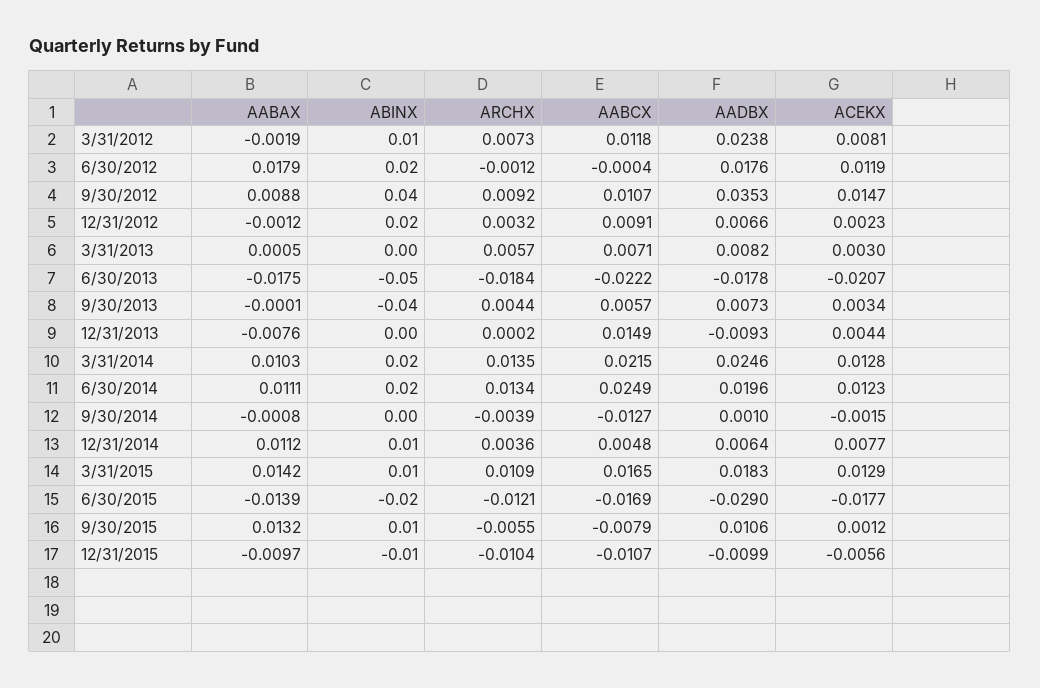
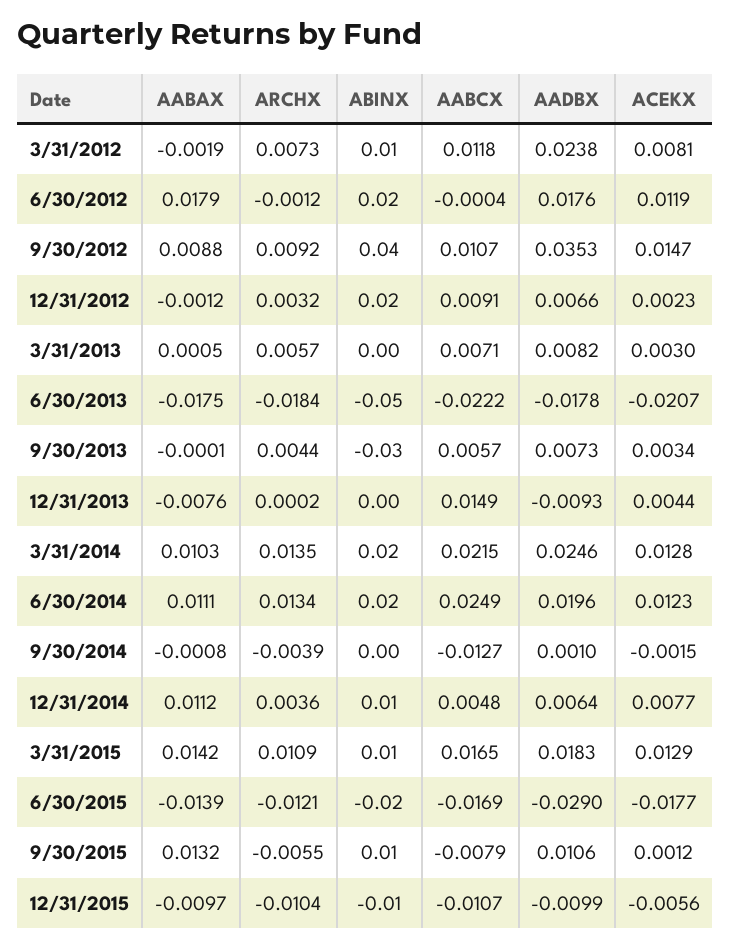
  {
    "AABAX": {
      "3/31/2012": -0.0019,
      "6/30/2012": 0.0179,
      "9/30/2012": 0.0088,
      "12/31/2012": -0.0012,
      "3/31/2013": 0.0005,
      "6/30/2013": -0.0175,
      "9/30/2013": -0.0001,
      "12/31/2013": -0.0076,
      "3/31/2014": 0.0103,
      "6/30/2014": 0.0111,
      "9/30/2014": -0.0008,
      "12/31/2014": 0.0112,
      "3/31/2015": 0.0142,
      "6/30/2015": -0.0139,
      "9/30/2015": 0.0132,
      "12/31/2015": -0.0097
    },
    "ABINX": {
      "3/31/2012": 0.01,
      "6/30/2012": 0.02,
      "9/30/2012": 0.04,
      "12/31/2012": 0.02,
      "3/31/2013": 0,
      "6/30/2013": -0.05,
-     "9/30/2013": -0.04,
+     "9/30/2013": -0.03,
      "12/31/2013": 0,
      "3/31/2014": 0.02,
      "6/30/2014": 0.02,
      "9/30/2014": 0,
      "12/31/2014": 0.01,
      "3/31/2015": 0.01,
      "6/30/2015": -0.02,
      "9/30/2015": 0.01,
      "12/31/2015": -0.01
    },
    "ARCHX": {
      "3/31/2012": 0.0073,
      "6/30/2012": -0.0012,
      "9/30/2012": 0.0092,
      "12/31/2012": 0.0032,
      "3/31/2013": 0.0057,
      "6/30/2013": -0.0184,
      "9/30/2013": 0.0044,
      "12/31/2013": 0.0002,
      "3/31/2014": 0.0135,
      "6/30/2014": 0.0134,
      "9/30/2014": -0.0039,
      "12/31/2014": 0.0036,
      "3/31/2015": 0.0109,
      "6/30/2015": -0.0121,
      "9/30/2015": -0.0055,
      "12/31/2015": -0.0104
    },
    "AABCX": {
      "3/31/2012": 0.0118,
      "6/30/2012": -0.0004,
      "9/30/2012": 0.0107,
      "12/31/2012": 0.0091,
      "3/31/2013": 0.0071,
      "6/30/2013": -0.0222,
      "9/30/2013": 0.0057,
      "12/31/2013": 0.0149,
      "3/31/2014": 0.0215,
      "6/30/2014": 0.0249,
      "9/30/2014": -0.0127,
      "12/31/2014": 0.0048,
      "3/31/2015": 0.0165,
      "6/30/2015": -0.0169,
      "9/30/2015": -0.0079,
      "12/31/2015": -0.0107
    },
    "AADBX": {
      "3/31/2012": 0.0238,
      "6/30/2012": 0.0176,
      "9/30/2012": 0.0353,
      "12/31/2012": 0.0066,
      "3/31/2013": 0.0082,
      "6/30/2013": -0.0178,
      "9/30/2013": 0.0073,
      "12/31/2013": -0.0093,
      "3/31/2014": 0.0246,
      "6/30/2014": 0.0196,
      "9/30/2014": 0.001,
      "12/31/2014": 0.0064,
      "3/31/2015": 0.0183,
      "6/30/2015": -0.029,
      "9/30/2015": 0.0106,
      "12/31/2015": -0.0099
    },
    "ACEKX": {
      "3/31/2012": 0.0081,
      "6/30/2012": 0.0119,
      "9/30/2012": 0.0147,
      "12/31/2012": 0.0023,
      "3/31/2013": 0.003,
      "6/30/2013": -0.0207,
      "9/30/2013": 0.0034,
      "12/31/2013": 0.0044,
      "3/31/2014": 0.0128,
      "6/30/2014": 0.0123,
      "9/30/2014": -0.0015,
      "12/31/2014": 0.0077,
      "3/31/2015": 0.0129,
      "6/30/2015": -0.0177,
      "9/30/2015": 0.0012,
      "12/31/2015": -0.0056
    }
  }

